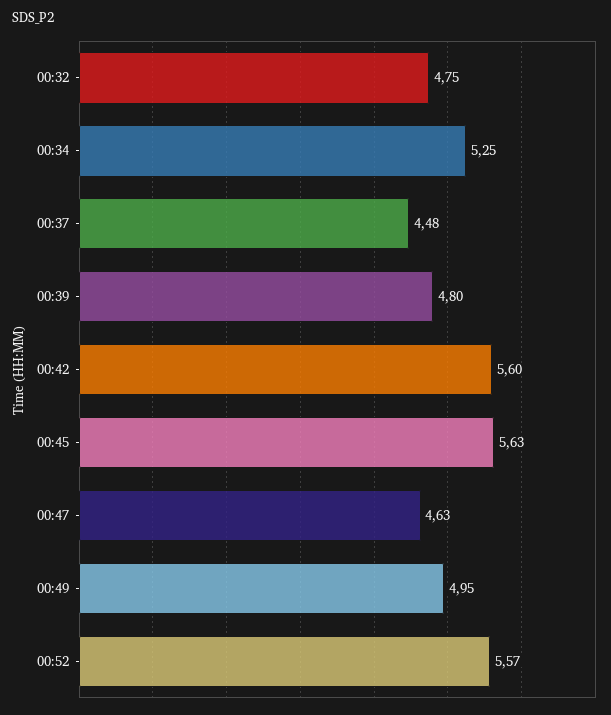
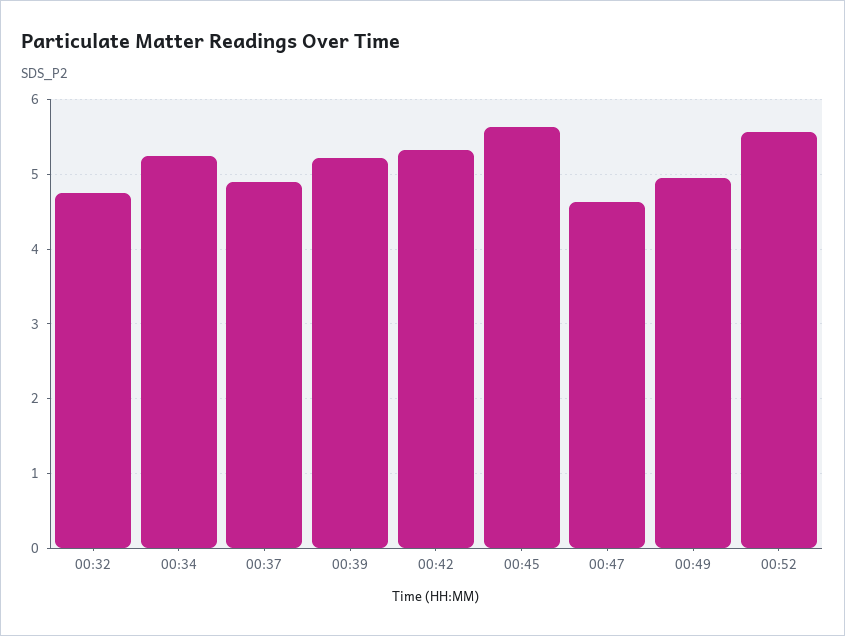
  {
    "00:32": 4.75,
    "00:34": 5.25,
-   "00:37": 4.48,
+   "00:37": 4.9,
-   "00:39": 4.8,
+   "00:39": 5.2,
-   "00:42": 5.6,
+   "00:42": 5.3,
    "00:45": 5.63,
    "00:47": 4.63,
    "00:49": 4.95,
    "00:52": 5.57
  }

